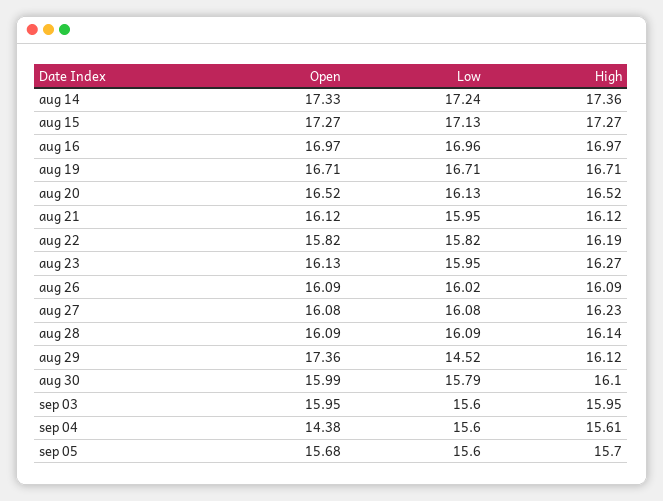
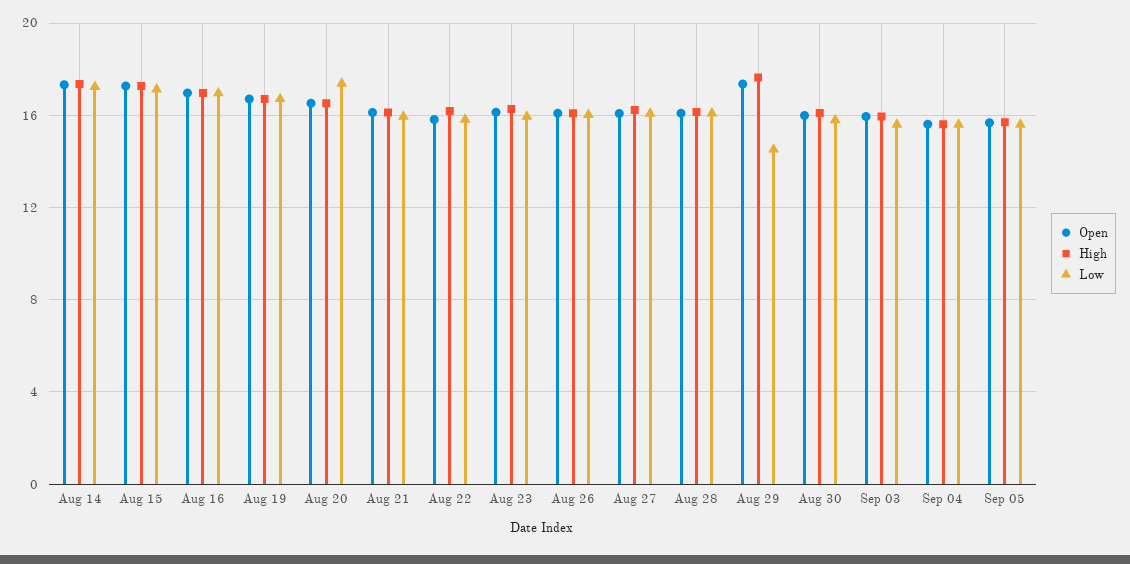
  {
    "Open": {
      "aug 14": 17.33,
      "aug 15": 17.27,
      "aug 16": 16.97,
      "aug 19": 16.71,
      "aug 20": 16.52,
      "aug 21": 16.12,
      "aug 22": 15.82,
      "aug 23": 16.13,
      "aug 26": 16.09,
      "aug 27": 16.08,
      "aug 28": 16.09,
      "aug 29": 17.36,
      "aug 30": 15.99,
      "sep 03": 15.95,
-     "sep 04": 14.38,
+     "sep 04": 15.5,
      "sep 05": 15.68
    },
    "Low": {
      "aug 14": 17.24,
      "aug 15": 17.13,
      "aug 16": 16.96,
      "aug 19": 16.71,
-     "aug 20": 16.13,
+     "aug 20": 17.5,
      "aug 21": 15.95,
      "aug 22": 15.82,
      "aug 23": 15.95,
      "aug 26": 16.02,
      "aug 27": 16.08,
      "aug 28": 16.09,
      "aug 29": 14.52,
      "aug 30": 15.79,
      "sep 03": 15.6,
      "sep 04": 15.6,
      "sep 05": 15.6
    },
    "High": {
      "aug 14": 17.36,
      "aug 15": 17.27,
      "aug 16": 16.97,
      "aug 19": 16.71,
      "aug 20": 16.52,
      "aug 21": 16.12,
      "aug 22": 16.19,
      "aug 23": 16.27,
      "aug 26": 16.09,
      "aug 27": 16.23,
      "aug 28": 16.14,
-     "aug 29": 16.12,
+     "aug 29": 17.5,
      "aug 30": 16.1,
      "sep 03": 15.95,
      "sep 04": 15.61,
      "sep 05": 15.7
    }
  }

